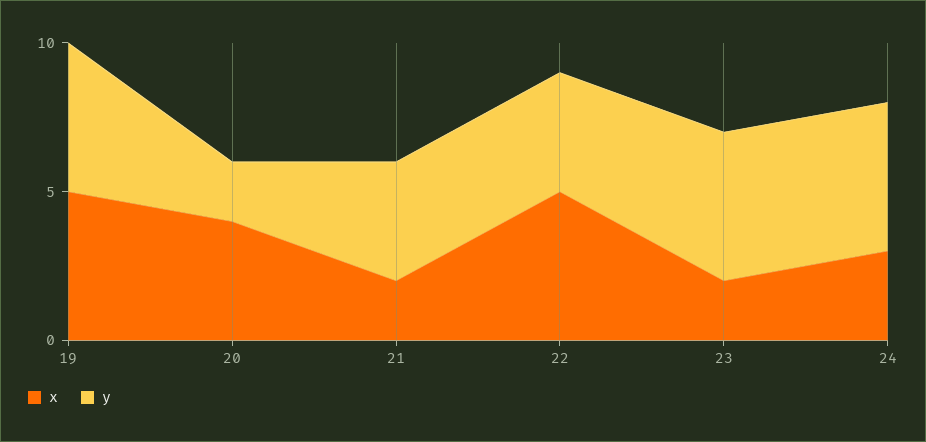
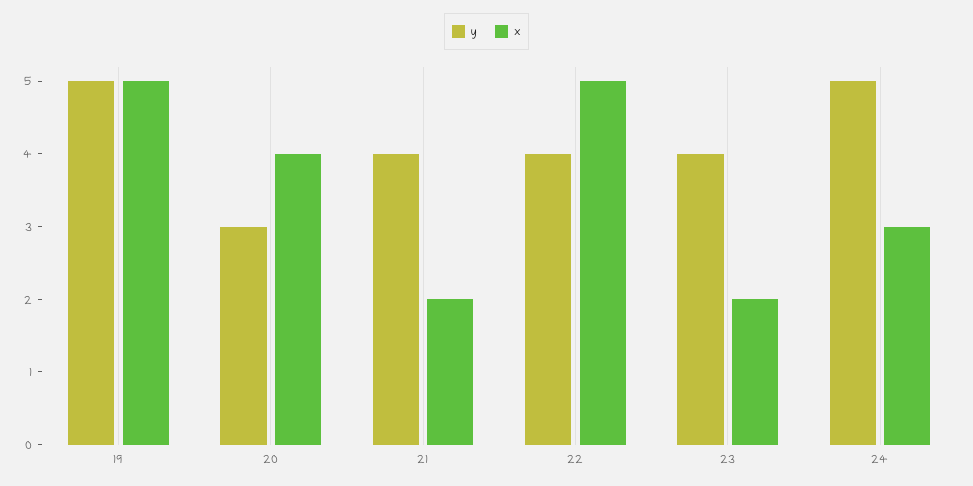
  {
    "x": {
      "19": 5,
      "20": 4,
      "21": 2,
      "22": 5,
      "23": 2,
      "24": 3
    },
    "y": {
      "19": 5,
-     "20": 2,
+     "20": 3,
      "21": 4,
      "22": 4,
-     "23": 5,
+     "23": 4,
      "24": 5
    }
  }

